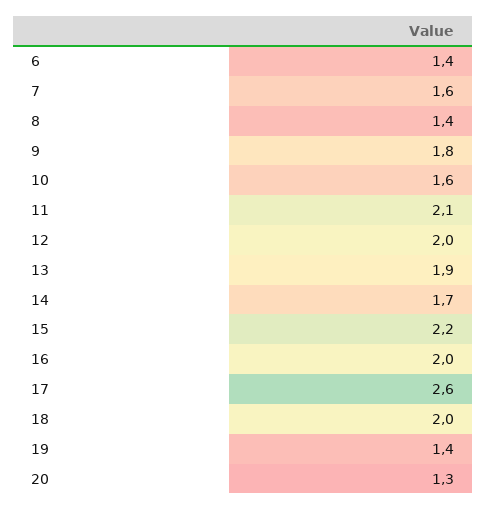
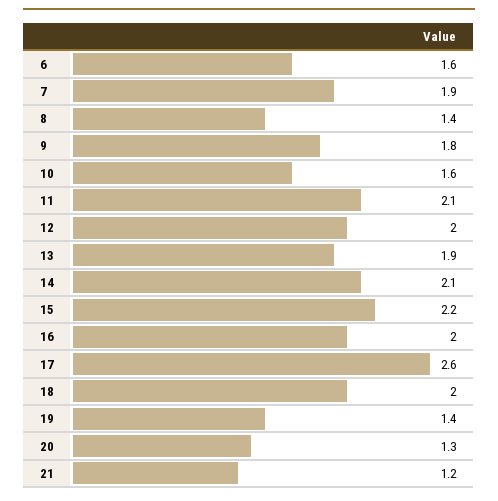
  {
-   "6": 1.4,
+   "6": 1.6,
-   "7": 1.6,
+   "7": 1.9,
    "8": 1.4,
    "9": 1.8,
    "10": 1.6,
    "11": 2.1,
    "12": 2,
    "13": 1.9,
-   "14": 1.7,
+   "14": 2.1,
    "15": 2.2,
    "16": 2,
    "17": 2.6,
    "18": 2,
    "19": 1.4,
-   "20": 1.3
+   "20": 1.3,
+   "21": 1.2
  }

